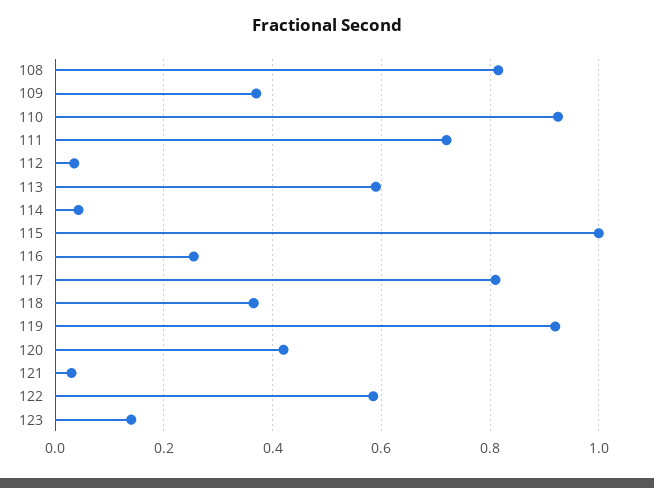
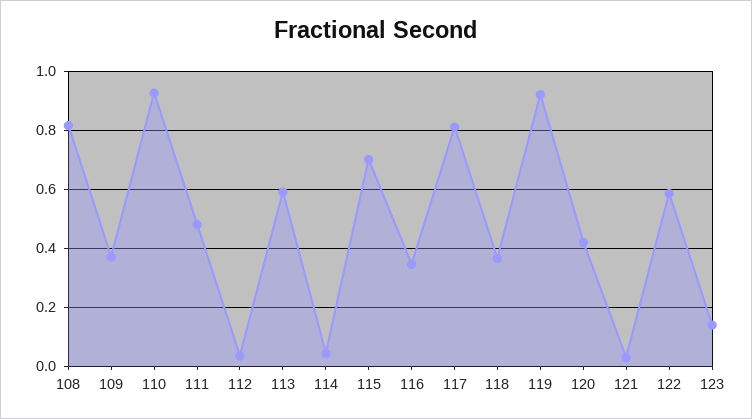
  {
    "108": 0.82,
    "109": 0.38,
    "110": 0.92,
-   "111": 0.72,
+   "111": 0.475,
    "112": 0.04,
    "113": 0.6,
    "114": 0.04,
-   "115": 1,
+   "115": 0.7,
-   "116": 0.26,
+   "116": 0.35,
    "117": 0.82,
    "118": 0.36,
    "119": 0.92,
    "120": 0.42,
    "121": 0.04,
    "122": 0.58,
    "123": 0.14
  }

